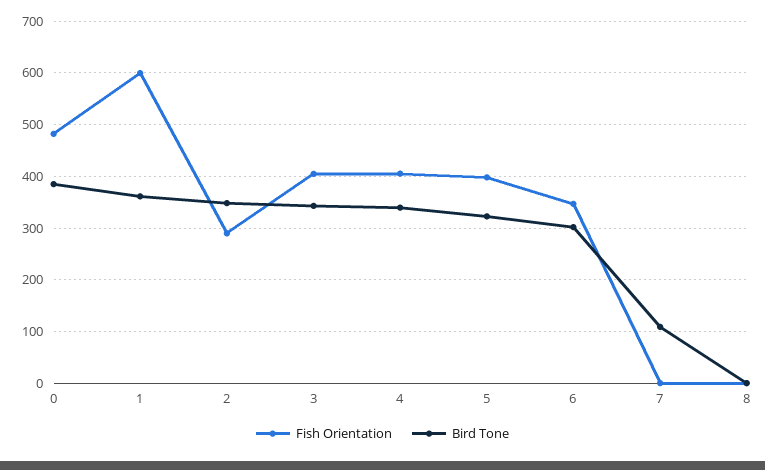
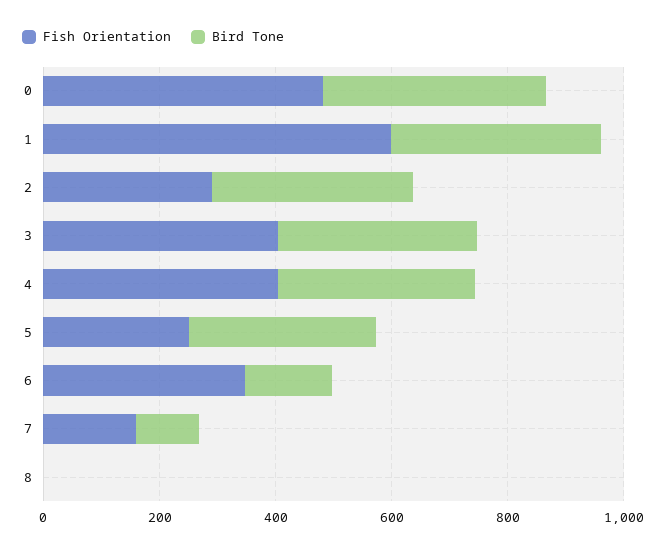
  {
    "Fish Orientation": {
      "0": 480,
      "1": 600,
      "2": 280,
      "3": 400,
      "4": 400,
-     "5": 400,
+     "5": 250,
      "6": 340,
-     "7": 0,
+     "7": 150,
      "8": 0
    },
    "Bird Tone": {
      "0": 380,
      "1": 360,
      "2": 340,
      "3": 340,
      "4": 340,
      "5": 320,
-     "6": 300,
+     "6": 150,
      "7": 100,
      "8": 0
    }
  }

